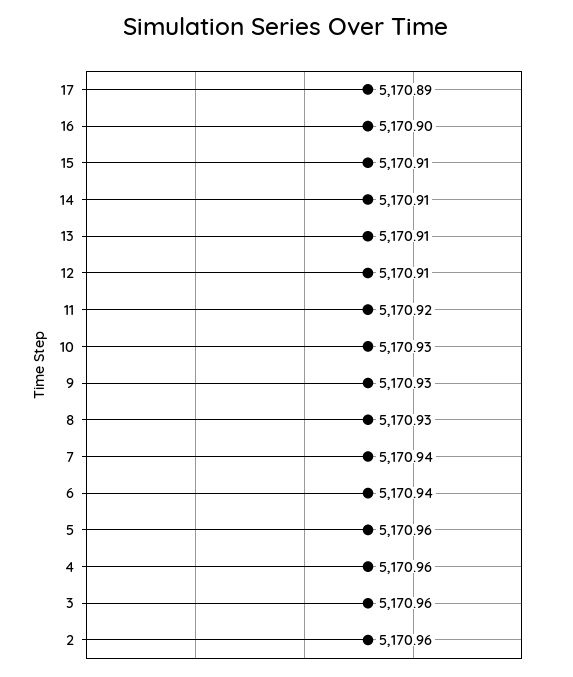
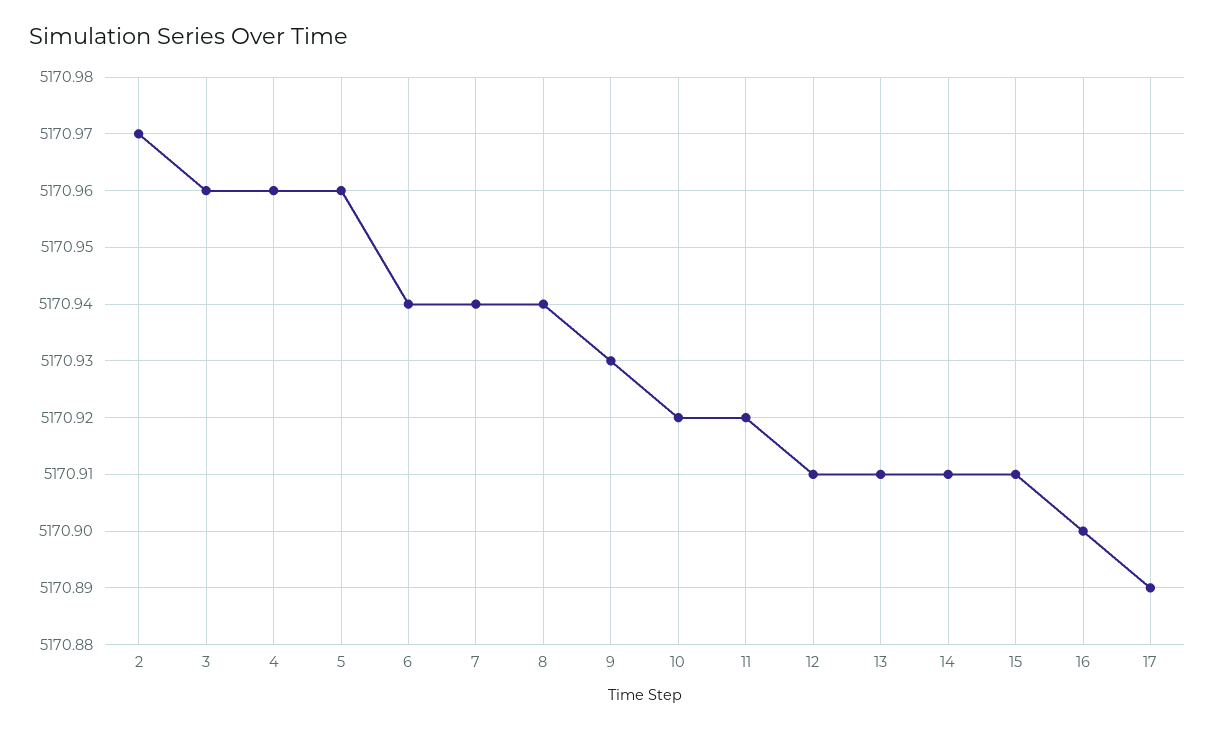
  {
    "17": 5170.89,
    "16": 5170.9,
    "15": 5170.91,
    "14": 5170.91,
    "13": 5170.91,
    "12": 5170.91,
    "11": 5170.92,
-   "10": 5170.93,
+   "10": 5170.92,
    "9": 5170.93,
-   "8": 5170.93,
+   "8": 5170.94,
    "7": 5170.94,
    "6": 5170.94,
    "5": 5170.96,
    "4": 5170.96,
    "3": 5170.96,
-   "2": 5170.96
+   "2": 5170.97
  }

